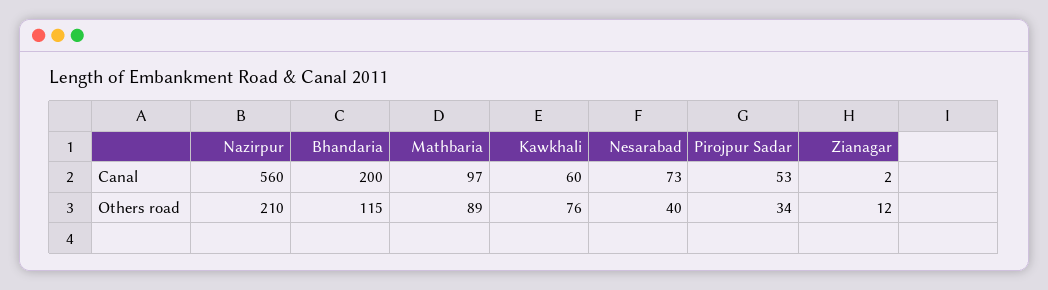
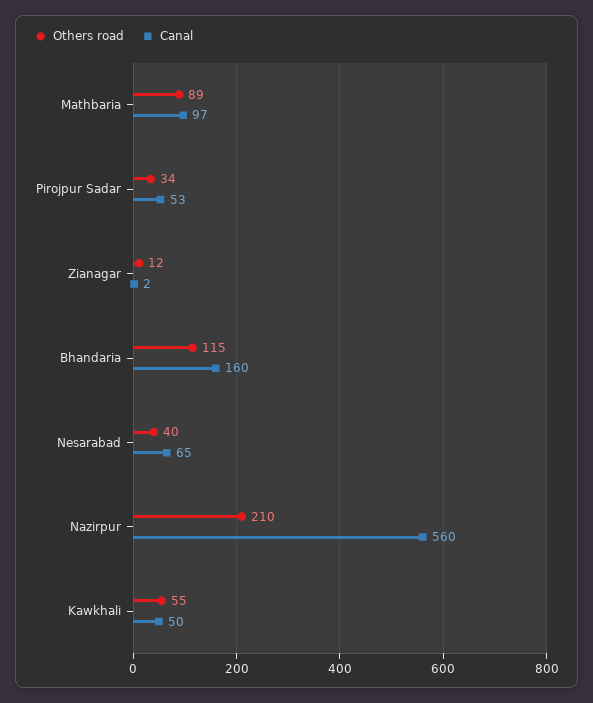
  {
    "Canal": {
      "Nazirpur": 560,
-     "Bhandaria": 200,
+     "Bhandaria": 160,
      "Mathbaria": 97,
-     "Kawkhali": 60,
+     "Kawkhali": 50,
-     "Nesarabad": 73,
+     "Nesarabad": 65,
      "Pirojpur Sadar": 53,
      "Zianagar": 2
    },
    "Others road": {
      "Nazirpur": 210,
      "Bhandaria": 115,
      "Mathbaria": 89,
-     "Kawkhali": 76,
+     "Kawkhali": 55,
      "Nesarabad": 40,
      "Pirojpur Sadar": 34,
      "Zianagar": 12
    }
  }

